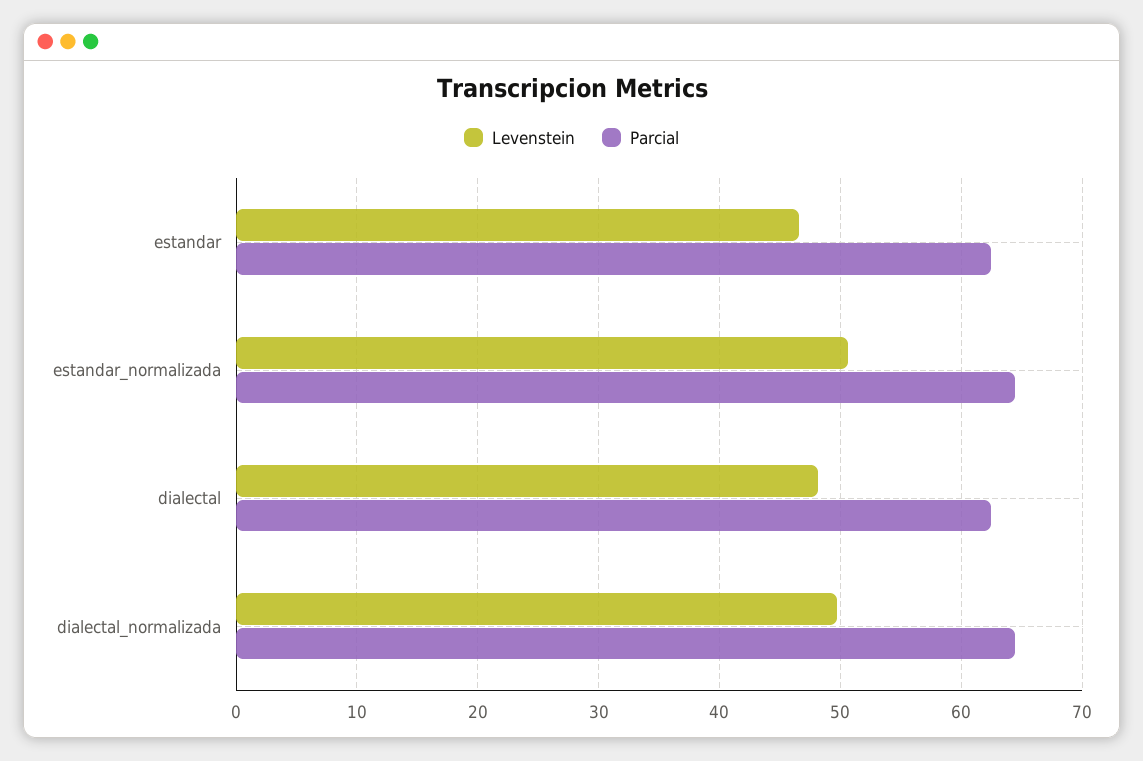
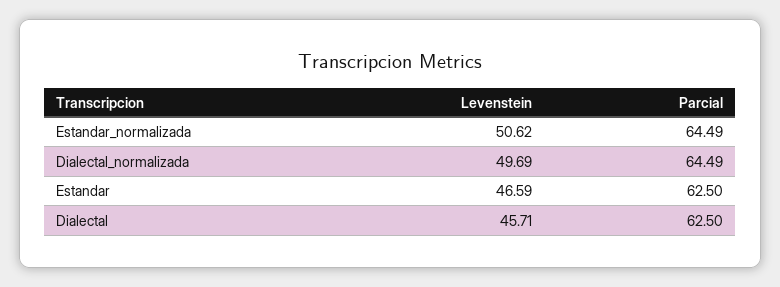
  {
    "Levenstein": {
      "estandar": 46.59,
      "estandar_normalizada": 50.62,
-     "dialectal": 48,
+     "dialectal": 45.71,
      "dialectal_normalizada": 49.69
    },
    "Parcial": {
      "estandar": 62.5,
      "estandar_normalizada": 64.49,
      "dialectal": 62.5,
      "dialectal_normalizada": 64.49
    }
  }

